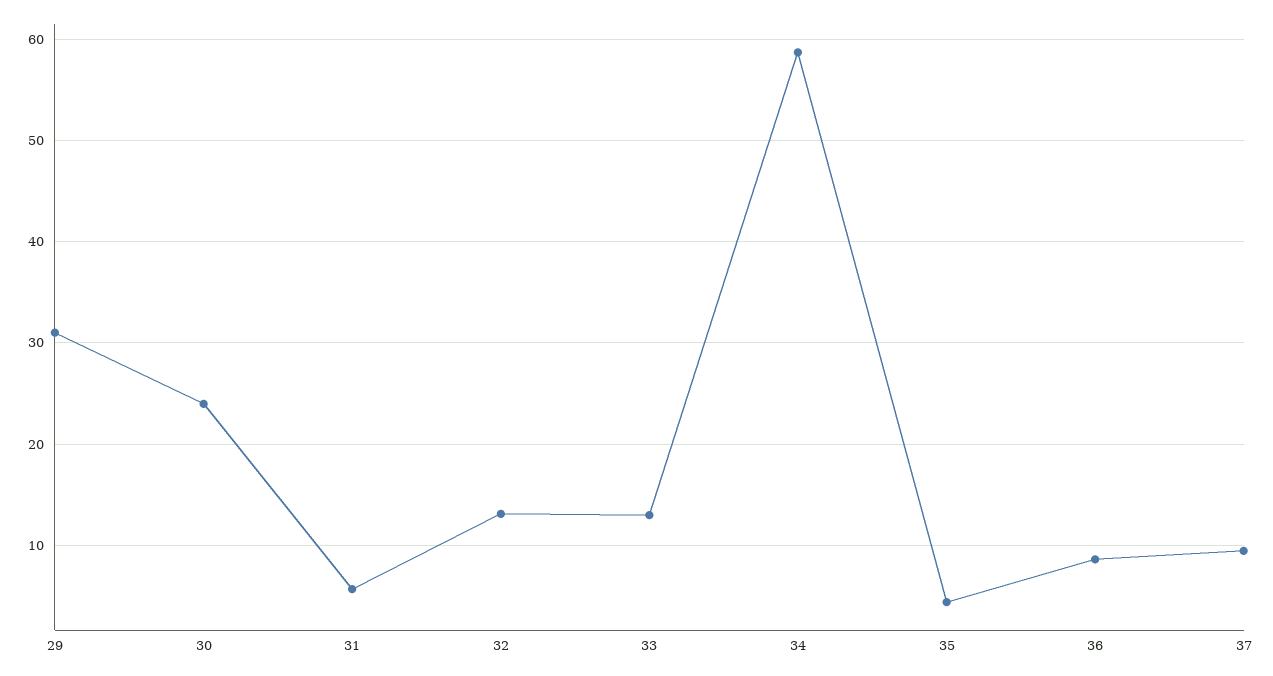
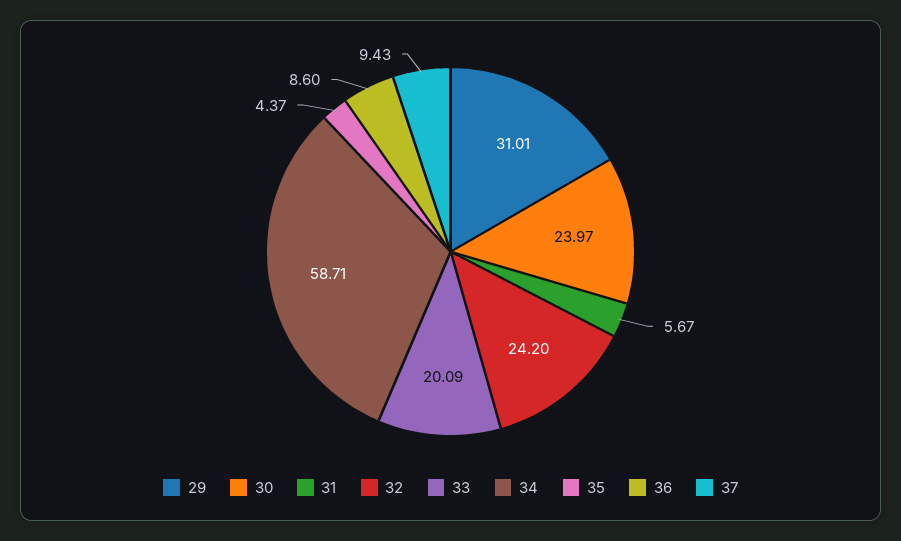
  {
    "29": 31.01,
    "30": 23.97,
    "31": 5.67,
-   "32": 13,
+   "32": 24.2,
-   "33": 13,
+   "33": 20.09,
    "34": 58.71,
    "35": 4.37,
    "36": 8.6,
    "37": 9.43
  }

